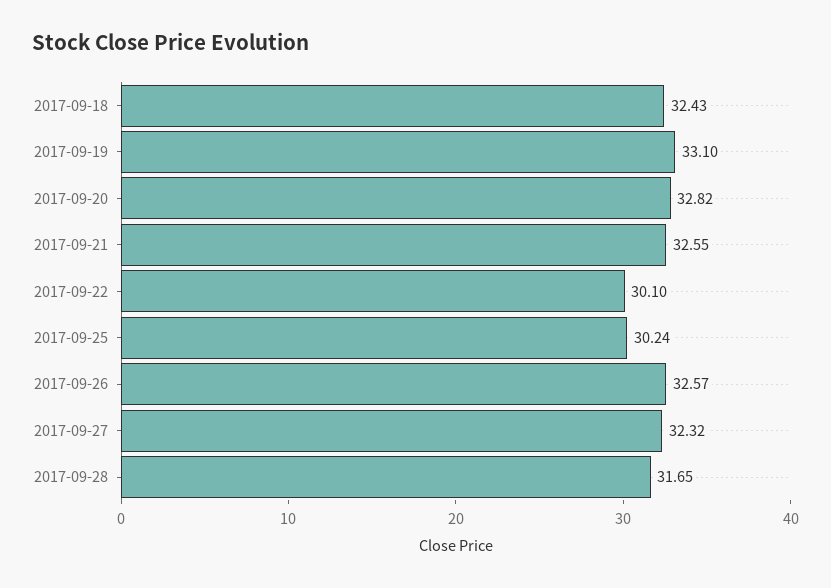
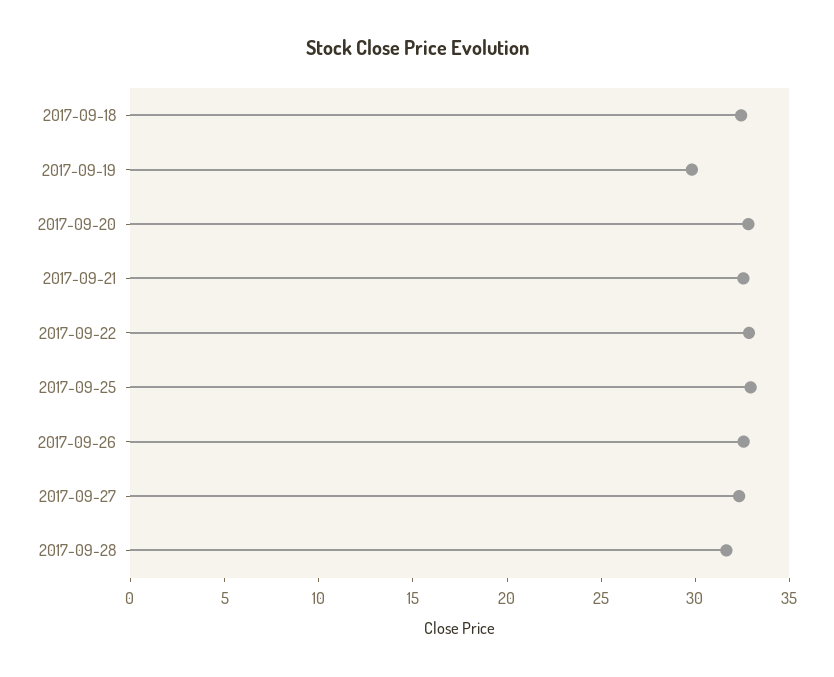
  {
    "2017-09-18": 32.43,
-   "2017-09-19": 33.1,
+   "2017-09-19": 30,
    "2017-09-20": 32.82,
    "2017-09-21": 32.55,
-   "2017-09-22": 30.1,
+   "2017-09-22": 33,
-   "2017-09-25": 30.24,
+   "2017-09-25": 33,
    "2017-09-26": 32.57,
    "2017-09-27": 32.32,
    "2017-09-28": 31.65
  }

